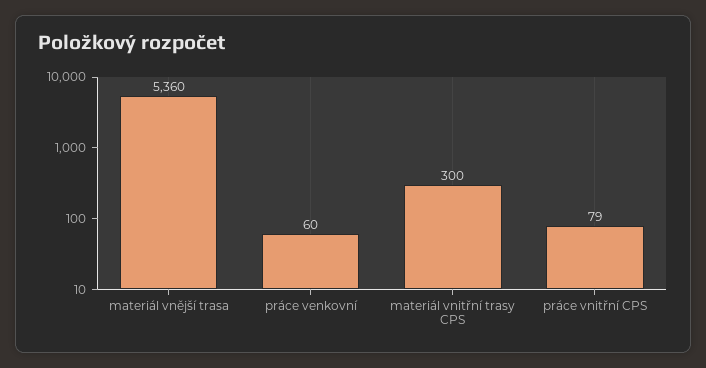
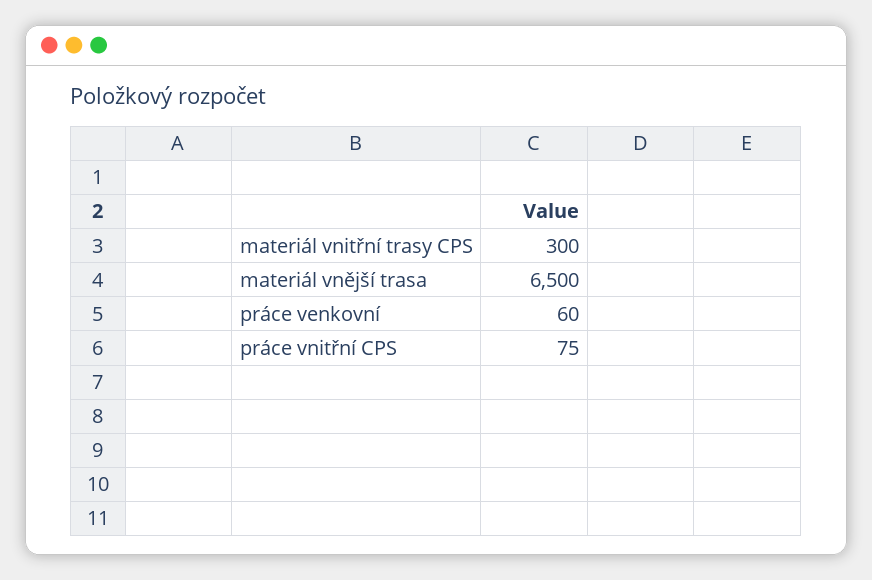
  {
-   "materiál vnější trasa": 5360,
+   "materiál vnější trasa": 6500,
    "práce venkovní": 60,
    "materiál vnitřní trasy CPS": 300,
-   "práce vnitřní CPS": 79
+   "práce vnitřní CPS": 75
  }

